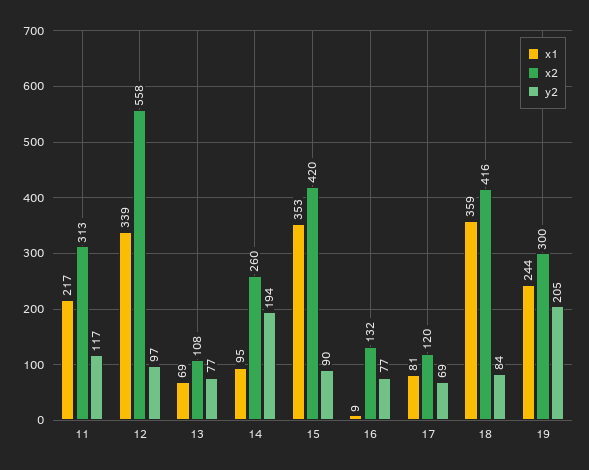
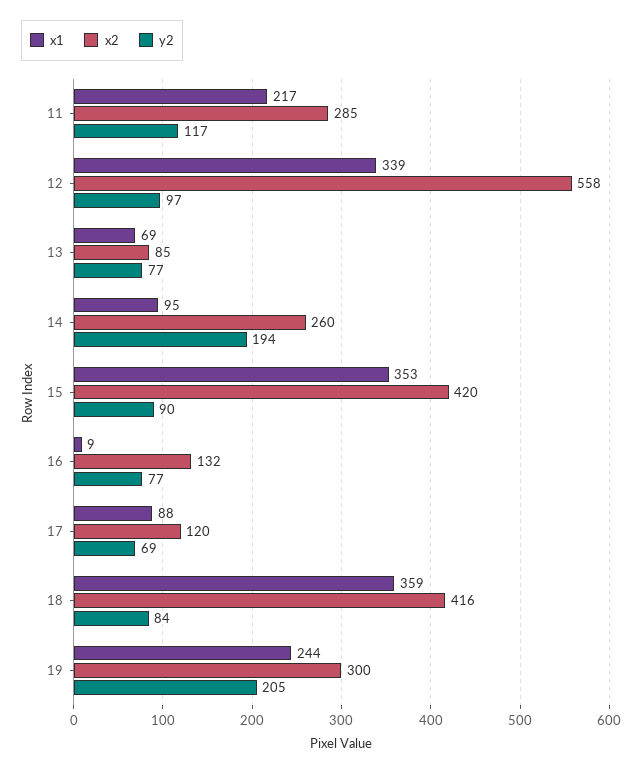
  {
    "x1": {
      "11": 217,
      "12": 339,
      "13": 69,
      "14": 95,
      "15": 353,
      "16": 9,
-     "17": 81,
+     "17": 88,
      "18": 359,
      "19": 244
    },
    "x2": {
-     "11": 313,
+     "11": 285,
      "12": 558,
-     "13": 108,
+     "13": 85,
      "14": 260,
      "15": 420,
      "16": 132,
      "17": 120,
      "18": 416,
      "19": 300
    },
    "y2": {
      "11": 117,
      "12": 97,
      "13": 77,
      "14": 194,
      "15": 90,
      "16": 77,
      "17": 69,
      "18": 84,
      "19": 205
    }
  }

